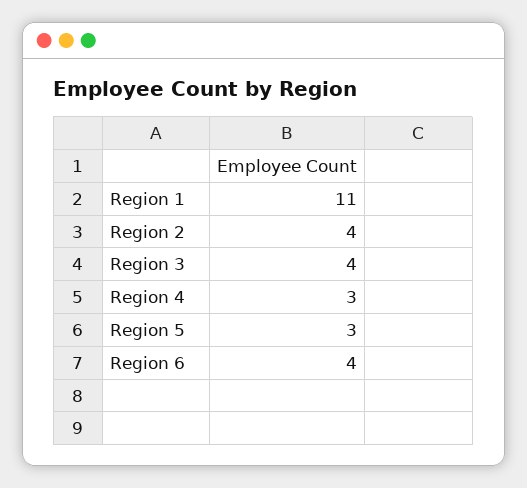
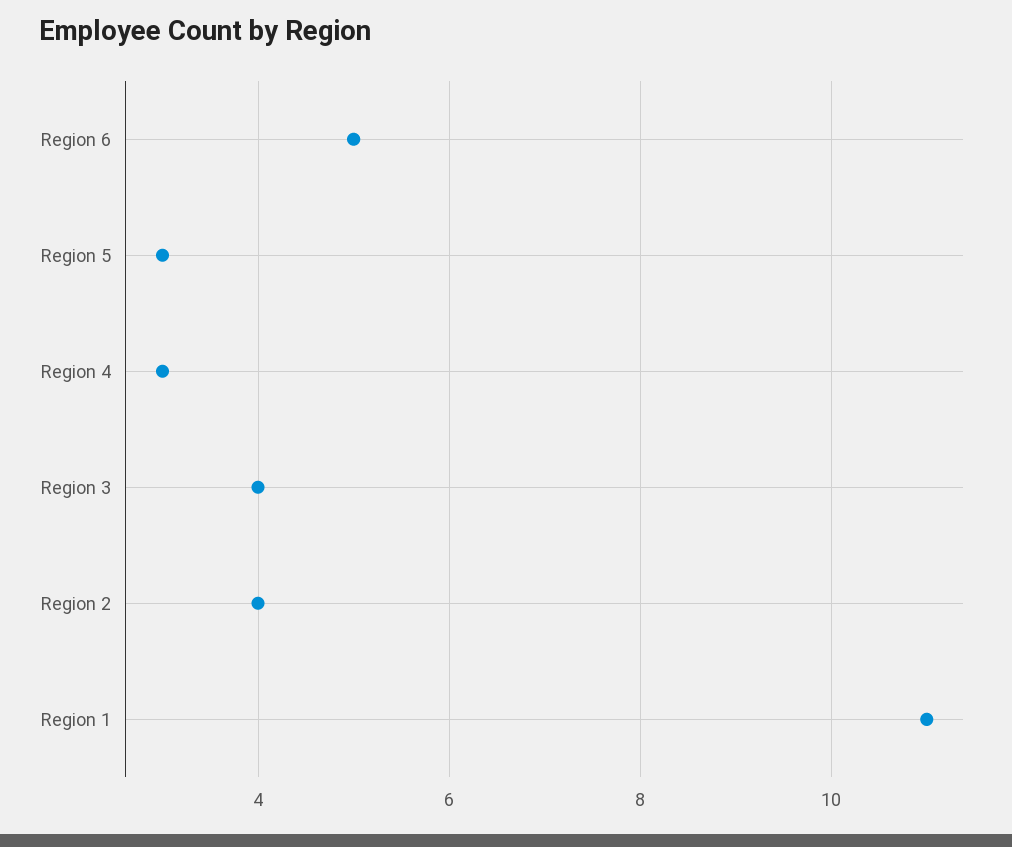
  {
    "Region 1": 11,
    "Region 2": 4,
    "Region 3": 4,
    "Region 4": 3,
    "Region 5": 3,
-   "Region 6": 4
+   "Region 6": 5
  }

